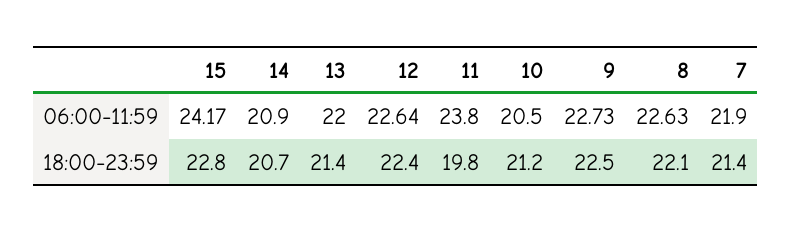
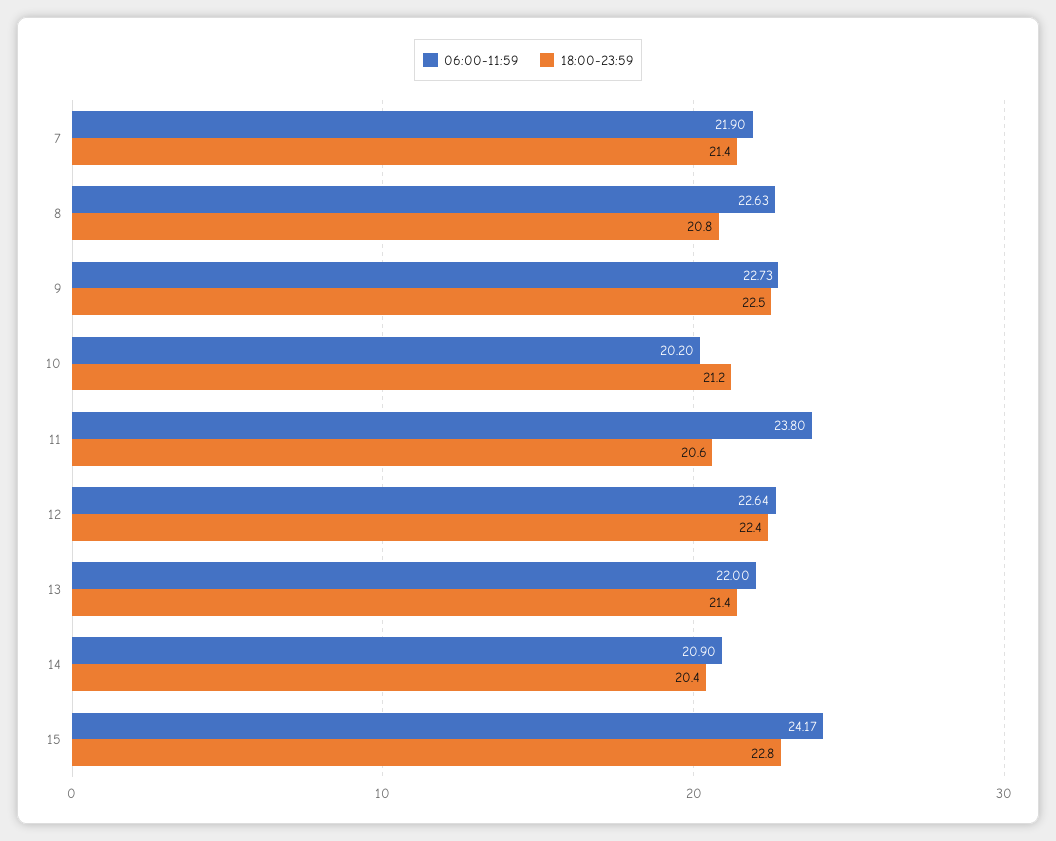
  {
    "06:00-11:59": {
      "15": 24.17,
      "14": 20.9,
      "13": 22,
      "12": 22.64,
      "11": 23.8,
-     "10": 20.5,
+     "10": 20.2,
      "9": 22.73,
      "8": 22.63,
      "7": 21.9
    },
    "18:00-23:59": {
      "15": 22.8,
-     "14": 20.7,
+     "14": 20.4,
      "13": 21.4,
      "12": 22.4,
-     "11": 19.8,
+     "11": 20.6,
      "10": 21.2,
      "9": 22.5,
-     "8": 22.1,
+     "8": 20.8,
      "7": 21.4
    }
  }

